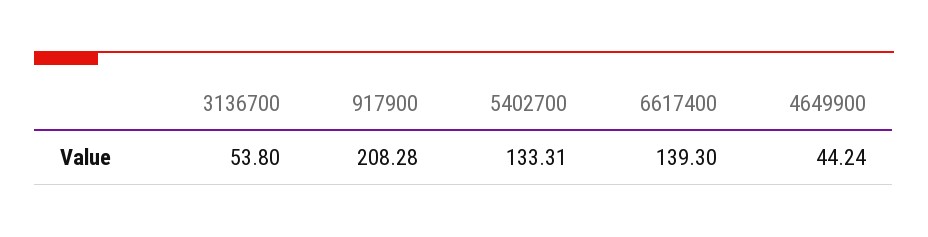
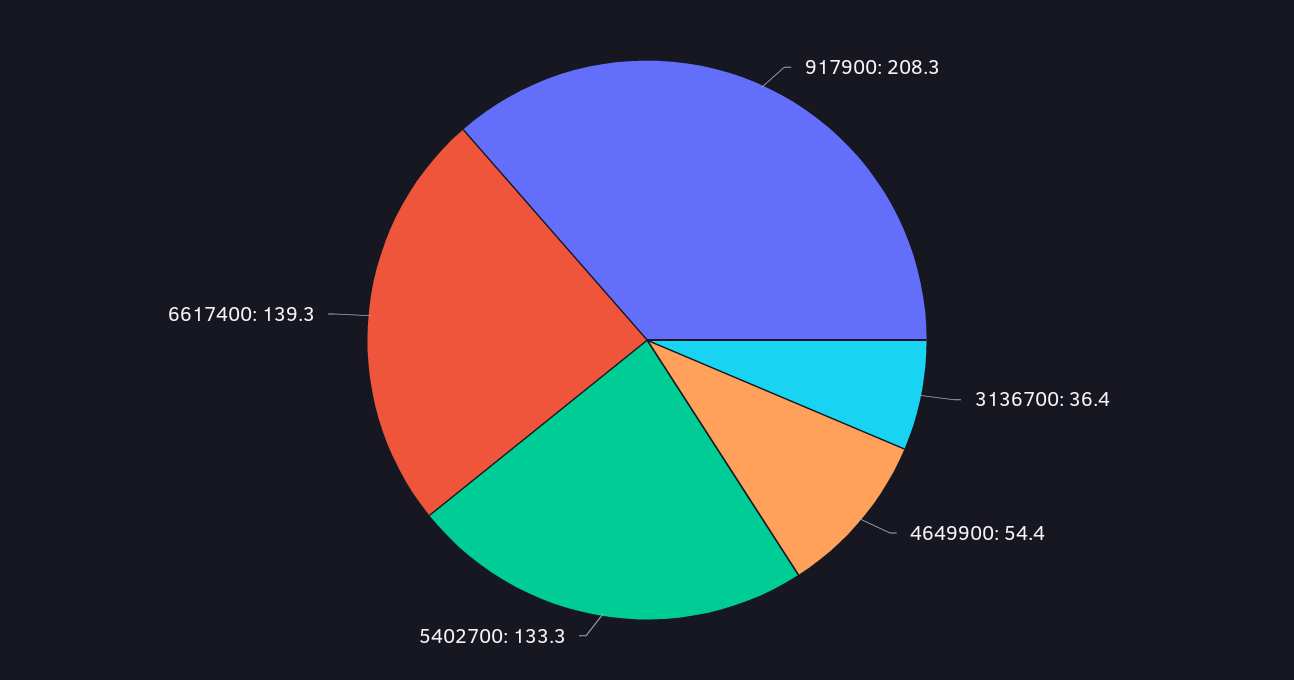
  {
-   "3136700": 53.8,
+   "3136700": 36.4,
    "917900": 208.28,
    "5402700": 133.31,
    "6617400": 139.3,
-   "4649900": 44.24
+   "4649900": 54.4
  }

